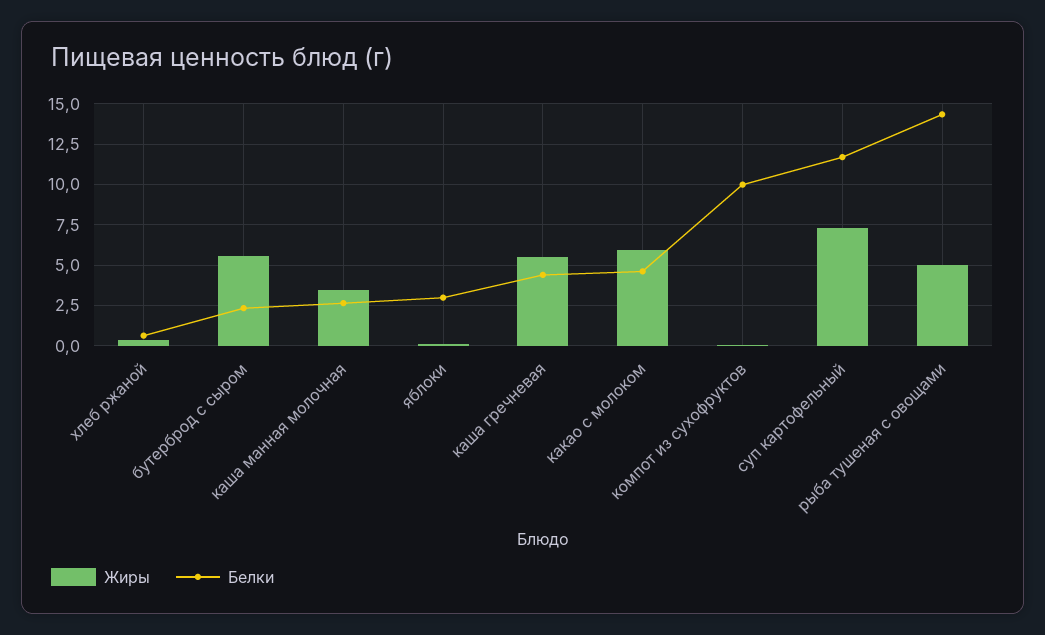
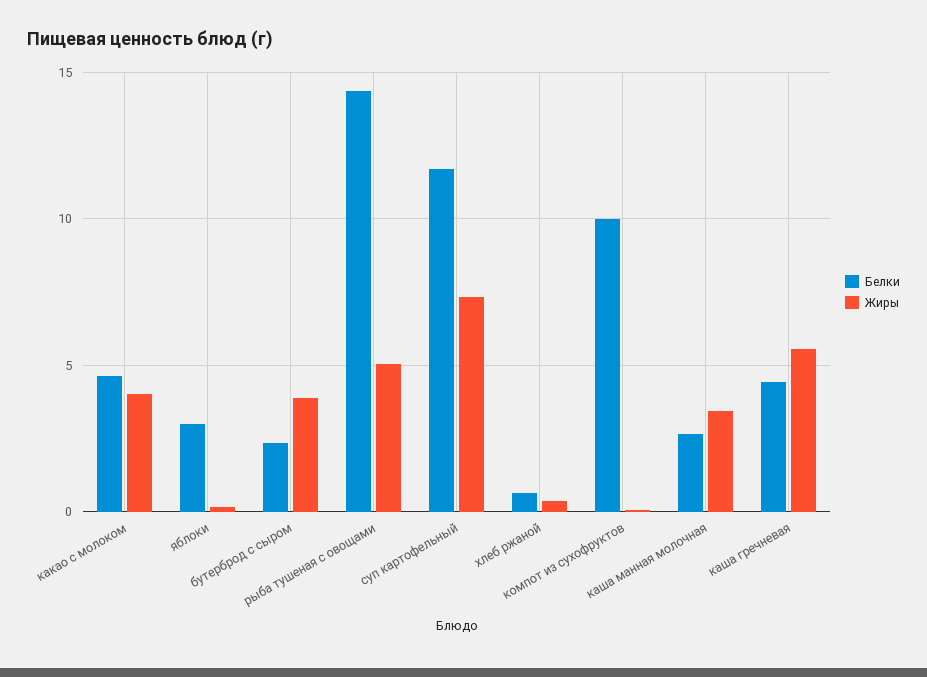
  {
    "Жиры": {
      "хлеб ржаной": 0.5,
-     "бутерброд с сыром": 5.5,
+     "бутерброд с сыром": 4,
      "каша манная молочная": 3.5,
      "яблоки": 0,
      "каша гречневая": 5.5,
-     "какао с молоком": 6,
+     "какао с молоком": 4,
      "компот из сухофруктов": 0,
      "суп картофельный": 7.5,
      "рыба тушеная с овощами": 5
    },
    "Белки": {
      "хлеб ржаной": 0.5,
      "бутерброд с сыром": 2.5,
      "каша манная молочная": 2.5,
      "яблоки": 3,
      "каша гречневая": 4.5,
      "какао с молоком": 4.5,
      "компот из сухофруктов": 10,
      "суп картофельный": 11.5,
      "рыба тушеная с овощами": 14.5
    }
  }

